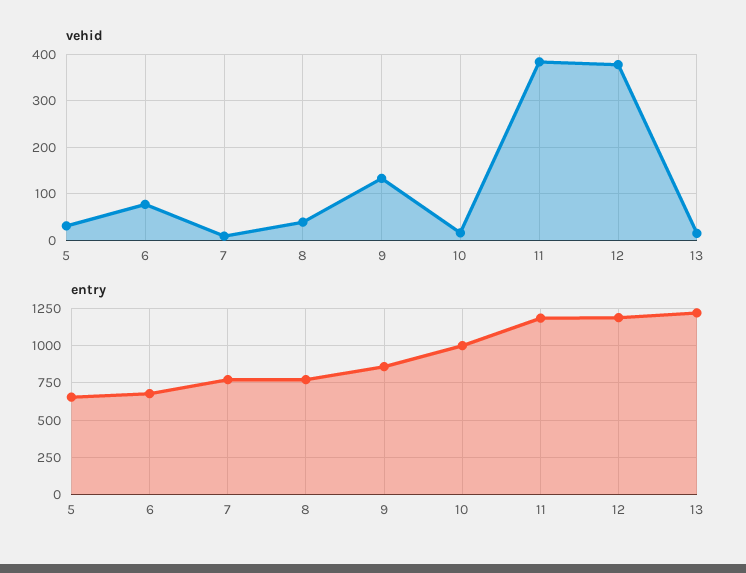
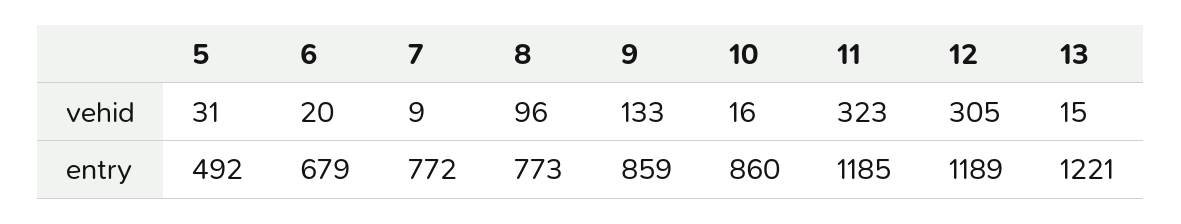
  {
    "vehid": {
      "5": 31,
-     "6": 80,
+     "6": 20,
      "7": 9,
-     "8": 40,
+     "8": 96,
      "9": 133,
      "10": 16,
-     "11": 380,
+     "11": 323,
-     "12": 380,
+     "12": 305,
      "13": 15
    },
    "entry": {
-     "5": 650,
+     "5": 492,
      "6": 679,
      "7": 772,
      "8": 773,
      "9": 859,
-     "10": 1000,
+     "10": 860,
      "11": 1185,
      "12": 1189,
      "13": 1221
    }
  }

